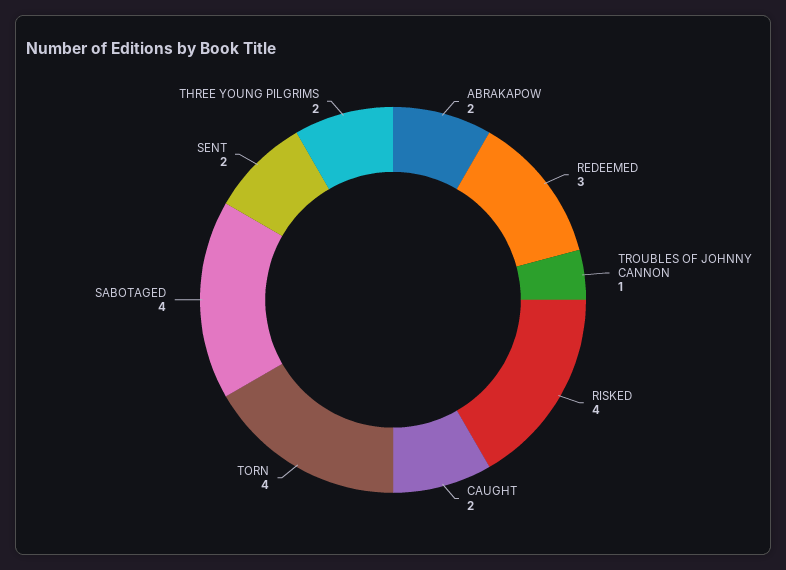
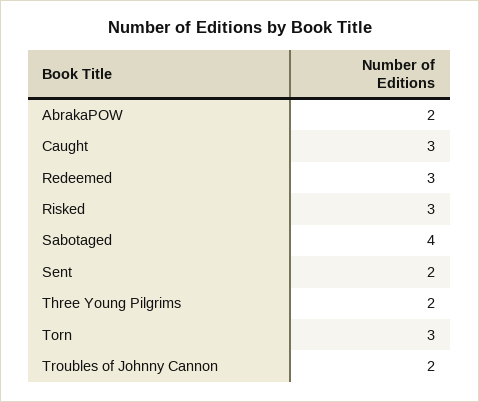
  {
    "ABRAKAPOW": 2,
    "REDEEMED": 3,
-   "TROUBLES OF JOHNNY CANNON": 1,
+   "TROUBLES OF JOHNNY CANNON": 2,
-   "RISKED": 4,
+   "RISKED": 3,
-   "CAUGHT": 2,
+   "CAUGHT": 3,
-   "TORN": 4,
+   "TORN": 3,
    "SABOTAGED": 4,
    "SENT": 2,
    "THREE YOUNG PILGRIMS": 2
  }

